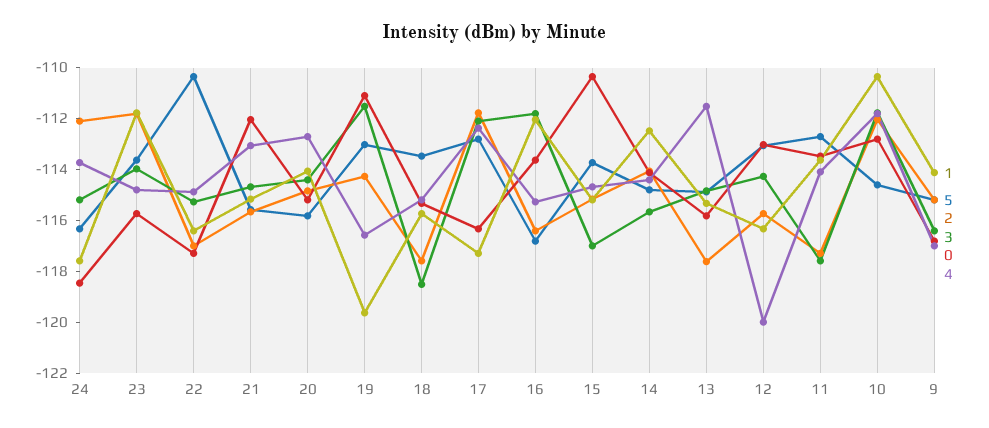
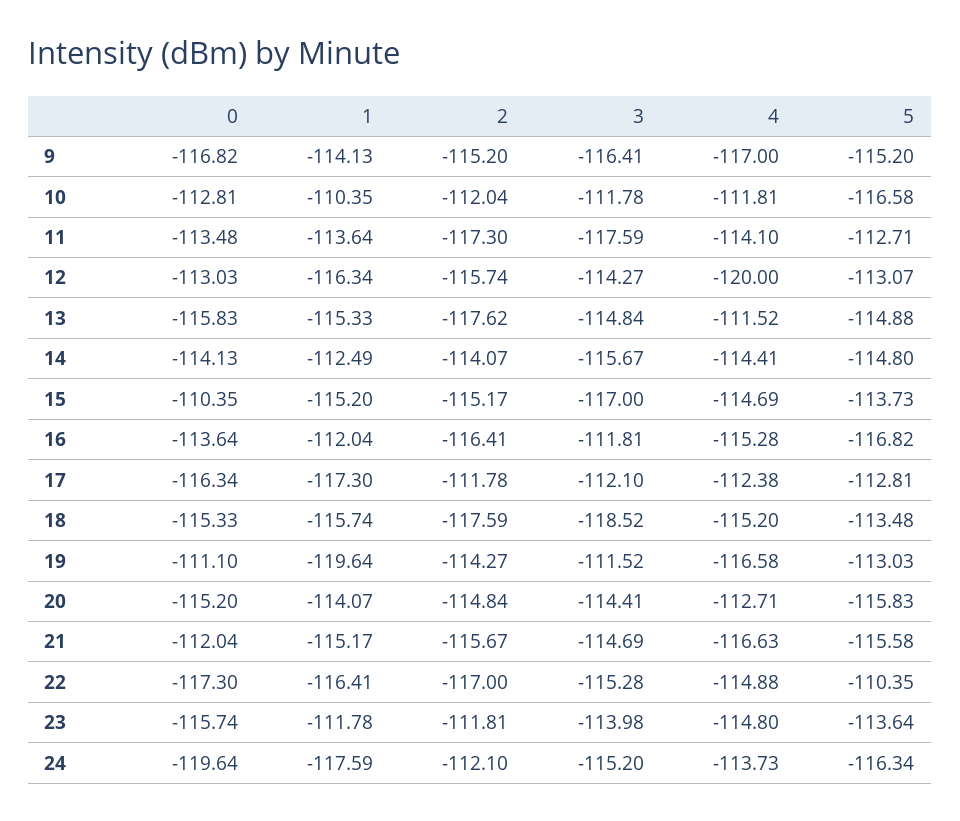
  {
    "1": {
      "24": -117.59,
      "23": -111.78,
      "22": -116.41,
      "21": -115.17,
      "20": -114.07,
      "19": -119.64,
      "18": -115.74,
      "17": -117.3,
      "16": -112.04,
      "15": -115.2,
      "14": -112.49,
      "13": -115.33,
      "12": -116.34,
      "11": -113.64,
      "10": -110.35,
      "9": -114.13
    },
    "5": {
      "24": -116.34,
      "23": -113.64,
      "22": -110.35,
      "21": -115.58,
      "20": -115.83,
      "19": -113.03,
      "18": -113.48,
      "17": -112.81,
      "16": -116.82,
      "15": -113.73,
      "14": -114.8,
      "13": -114.88,
      "12": -113.07,
      "11": -112.71,
-     "10": -114.5,
+     "10": -116.58,
      "9": -115.2
    },
    "2": {
      "24": -112.1,
      "23": -111.81,
      "22": -117,
      "21": -115.67,
      "20": -114.84,
      "19": -114.27,
      "18": -117.59,
      "17": -111.78,
      "16": -116.41,
      "15": -115.17,
      "14": -114.07,
      "13": -117.62,
      "12": -115.74,
      "11": -117.3,
      "10": -112.04,
      "9": -115.2
    },
    "3": {
      "24": -115.2,
      "23": -113.98,
      "22": -115.28,
      "21": -114.69,
      "20": -114.41,
      "19": -111.52,
      "18": -118.52,
      "17": -112.1,
      "16": -111.81,
      "15": -117,
      "14": -115.67,
      "13": -114.84,
      "12": -114.27,
      "11": -117.59,
      "10": -111.78,
      "9": -116.41
    },
    "0": {
-     "24": -118.5,
+     "24": -119.64,
      "23": -115.74,
      "22": -117.3,
      "21": -112.04,
      "20": -115.2,
      "19": -111.1,
      "18": -115.33,
      "17": -116.34,
      "16": -113.64,
      "15": -110.35,
      "14": -114.13,
      "13": -115.83,
      "12": -113.03,
      "11": -113.48,
      "10": -112.81,
      "9": -116.82
    },
    "4": {
      "24": -113.73,
      "23": -114.8,
      "22": -114.88,
-     "21": -113,
+     "21": -116.63,
      "20": -112.71,
      "19": -116.58,
      "18": -115.2,
      "17": -112.38,
      "16": -115.28,
      "15": -114.69,
      "14": -114.41,
      "13": -111.52,
      "12": -120,
      "11": -114.1,
      "10": -111.81,
      "9": -117
    }
  }

